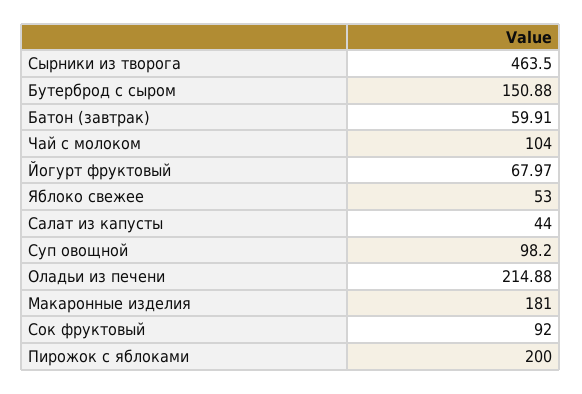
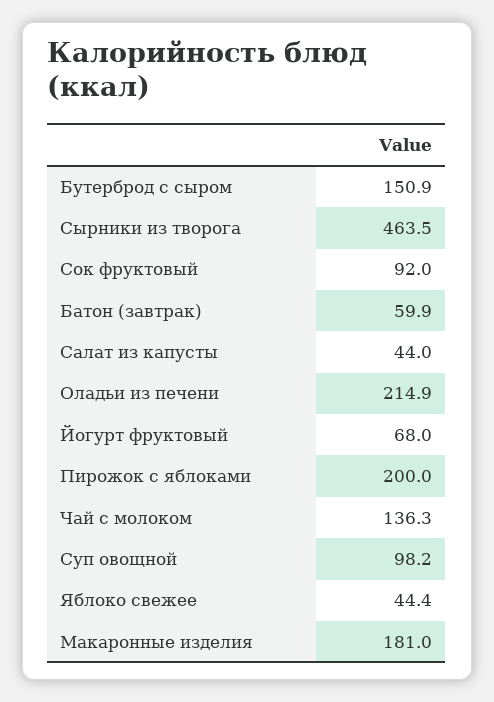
  {
    "Сырники из творога": 463.5,
    "Бутерброд с сыром": 150.88,
    "Батон (завтрак)": 59.91,
-   "Чай с молоком": 104,
+   "Чай с молоком": 136.3,
    "Йогурт фруктовый": 67.97,
-   "Яблоко свежее": 53,
+   "Яблоко свежее": 44.4,
    "Салат из капусты": 44,
    "Суп овощной": 98.2,
    "Оладьи из печени": 214.88,
    "Макаронные изделия": 181,
    "Сок фруктовый": 92,
    "Пирожок с яблоками": 200
  }

